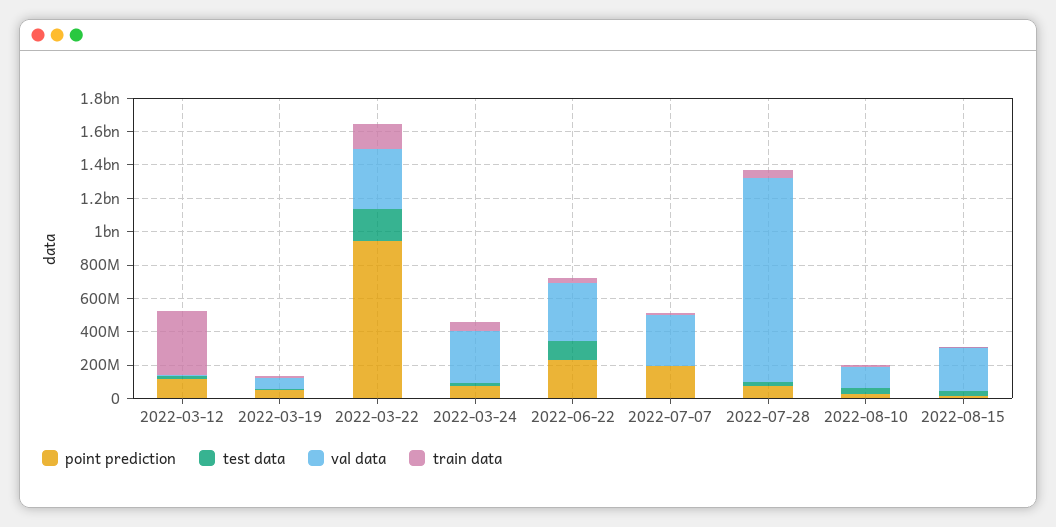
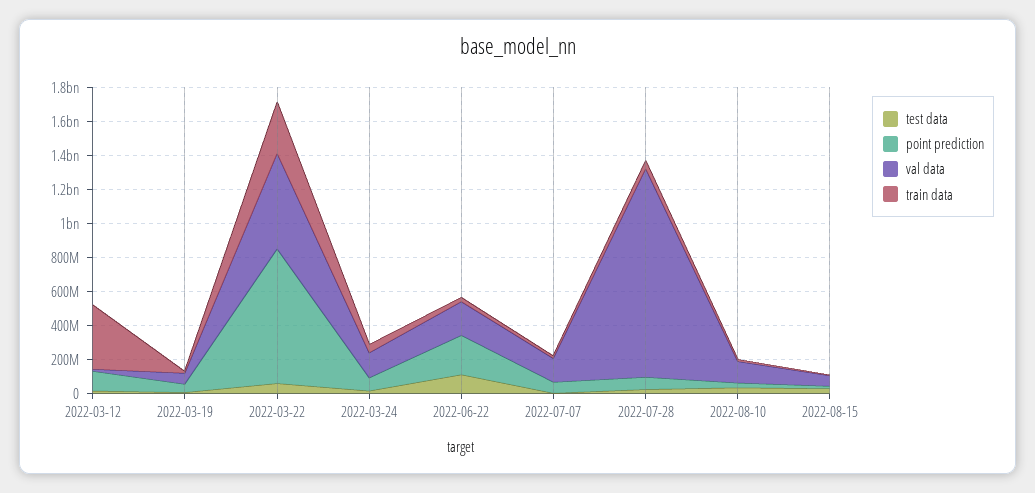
  {
    "point prediction": {
      "2022-03-12": 100000000,
      "2022-03-19": 50000000,
-     "2022-03-22": 950000000,
+     "2022-03-22": 800000000,
      "2022-03-24": 100000000,
      "2022-06-22": 250000000,
-     "2022-07-07": 200000000,
+     "2022-07-07": 50000000,
      "2022-07-28": 50000000,
      "2022-08-10": 50000000,
      "2022-08-15": 0
    },
    "test data": {
      "2022-03-12": 0,
      "2022-03-19": 0,
-     "2022-03-22": 200000000,
+     "2022-03-22": 50000000,
      "2022-03-24": 0,
      "2022-06-22": 100000000,
      "2022-07-07": 0,
      "2022-07-28": 0,
      "2022-08-10": 50000000,
      "2022-08-15": 50000000
    },
    "val data": {
      "2022-03-12": 0,
      "2022-03-19": 50000000,
-     "2022-03-22": 350000000,
+     "2022-03-22": 550000000,
-     "2022-03-24": 300000000,
+     "2022-03-24": 150000000,
-     "2022-06-22": 350000000,
+     "2022-06-22": 200000000,
-     "2022-07-07": 300000000,
+     "2022-07-07": 150000000,
      "2022-07-28": 1200000000,
      "2022-08-10": 150000000,
-     "2022-08-15": 250000000
+     "2022-08-15": 50000000
    },
    "train data": {
      "2022-03-12": 400000000,
      "2022-03-19": 0,
-     "2022-03-22": 150000000,
+     "2022-03-22": 300000000,
      "2022-03-24": 50000000,
      "2022-06-22": 50000000,
      "2022-07-07": 0,
      "2022-07-28": 50000000,
      "2022-08-10": 0,
      "2022-08-15": 0
    }
  }

